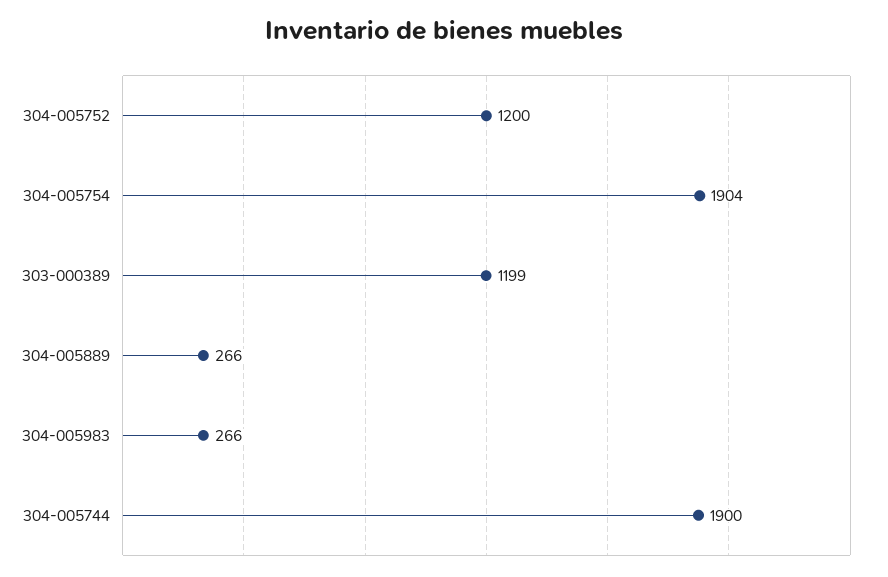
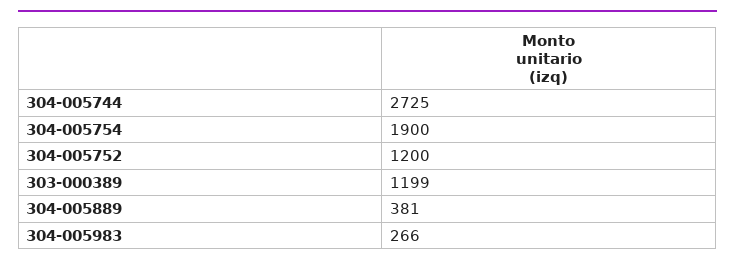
  {
    "304-005752": 1200,
-   "304-005754": 1904,
+   "304-005754": 1900,
    "303-000389": 1199,
-   "304-005889": 266,
+   "304-005889": 381,
    "304-005983": 266,
-   "304-005744": 1900
+   "304-005744": 2725
  }

